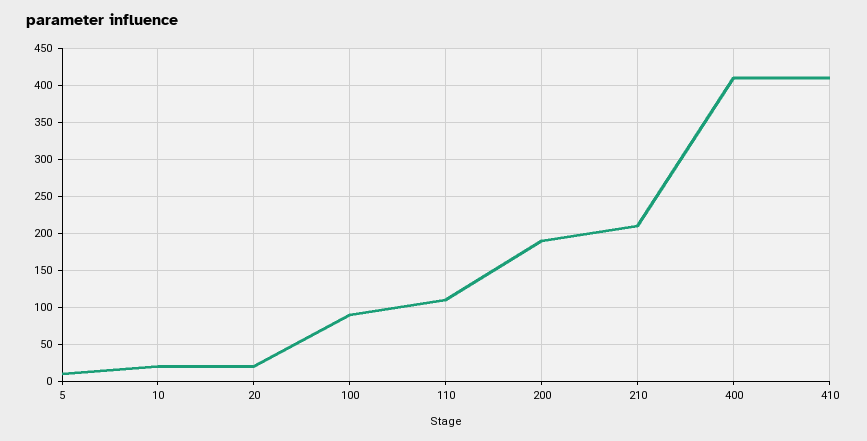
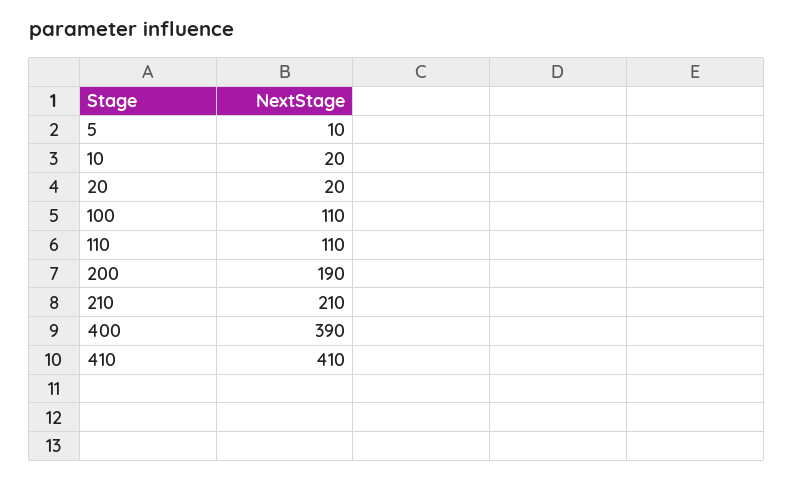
  {
    "5": 10,
    "10": 20,
    "20": 20,
-   "100": 90,
+   "100": 110,
    "110": 110,
    "200": 190,
    "210": 210,
-   "400": 410,
+   "400": 390,
    "410": 410
  }

